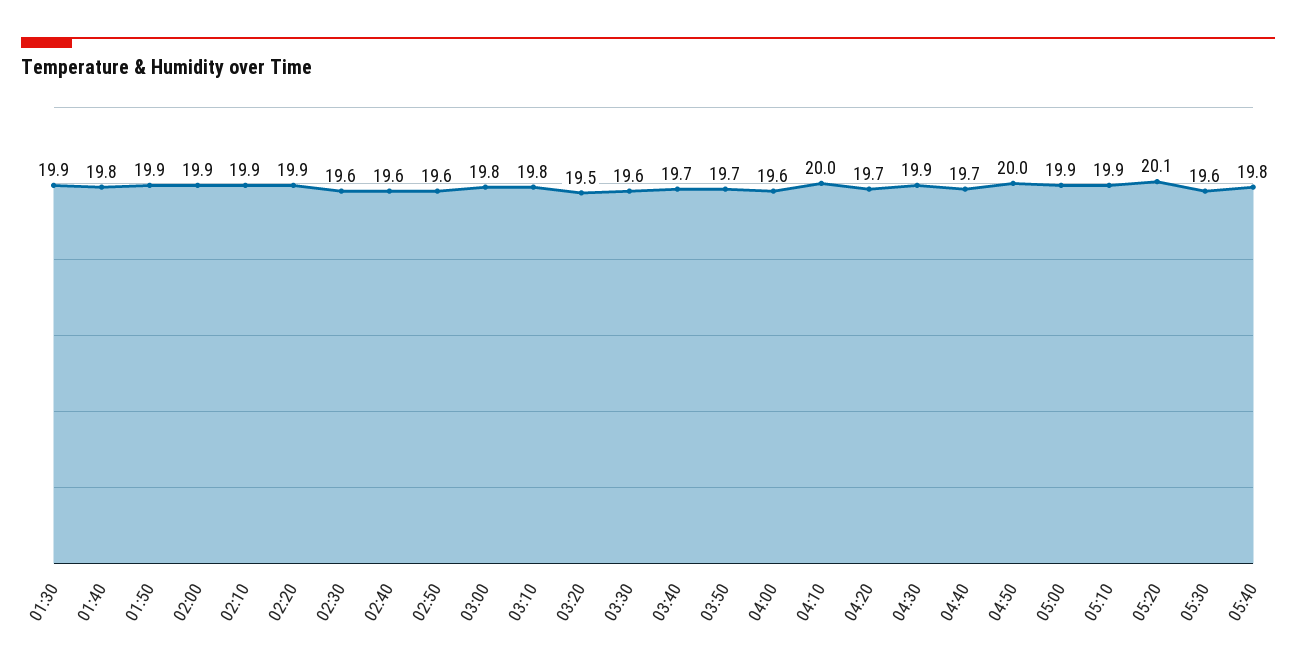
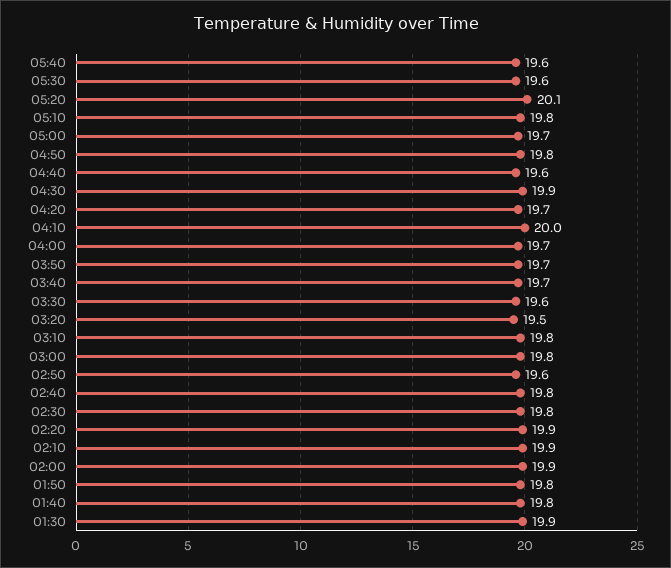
  {
    "01:30": 19.9,
    "01:40": 19.8,
-   "01:50": 19.9,
+   "01:50": 19.8,
    "02:00": 19.9,
    "02:10": 19.9,
    "02:20": 19.9,
-   "02:30": 19.6,
+   "02:30": 19.8,
-   "02:40": 19.6,
+   "02:40": 19.8,
    "02:50": 19.6,
    "03:00": 19.8,
    "03:10": 19.8,
    "03:20": 19.5,
    "03:30": 19.6,
    "03:40": 19.7,
    "03:50": 19.7,
-   "04:00": 19.6,
+   "04:00": 19.7,
    "04:10": 20,
    "04:20": 19.7,
    "04:30": 19.9,
-   "04:40": 19.7,
+   "04:40": 19.6,
-   "04:50": 20,
+   "04:50": 19.8,
-   "05:00": 19.9,
+   "05:00": 19.7,
-   "05:10": 19.9,
+   "05:10": 19.8,
    "05:20": 20.1,
    "05:30": 19.6,
-   "05:40": 19.8
+   "05:40": 19.6
  }

